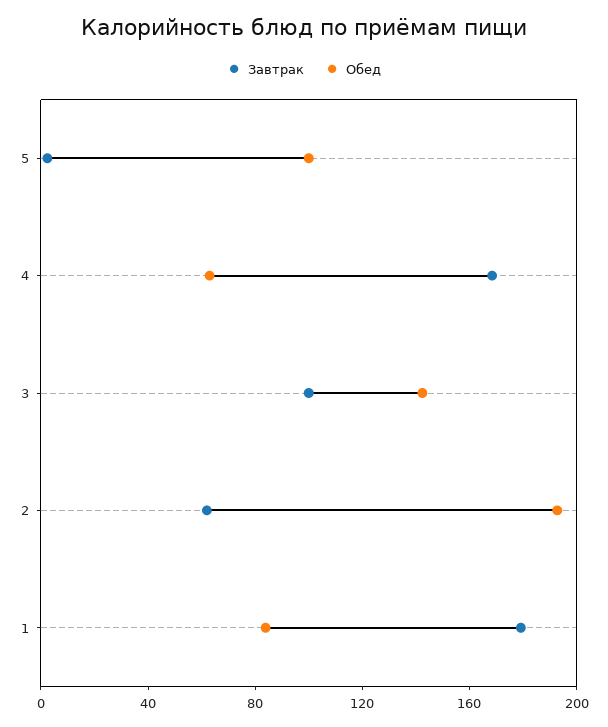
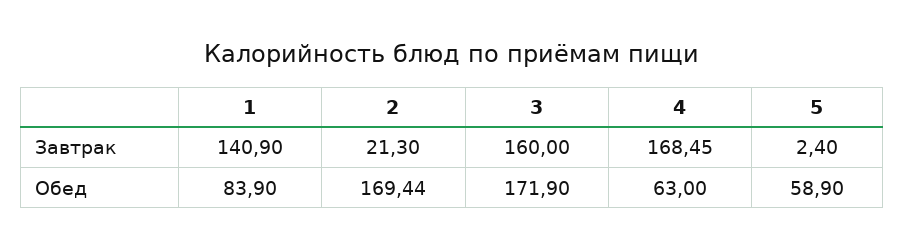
  {
    "Завтрак": {
      "5": 2.4,
      "4": 168.45,
-     "3": 100,
+     "3": 160,
-     "2": 60,
+     "2": 21.3,
-     "1": 180
+     "1": 140.9
    },
    "Обед": {
-     "5": 100,
+     "5": 58.9,
      "4": 63,
-     "3": 140,
+     "3": 171.9,
-     "2": 190,
+     "2": 169.44,
      "1": 83.9
    }
  }

